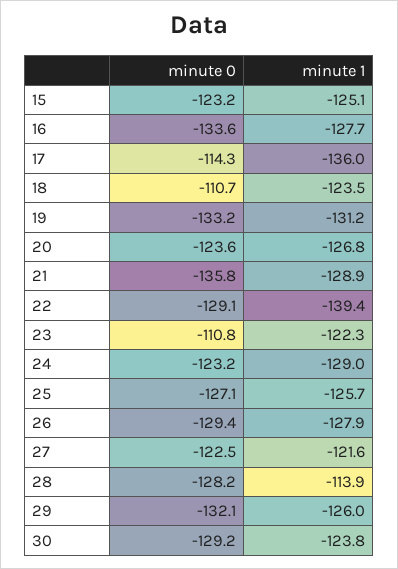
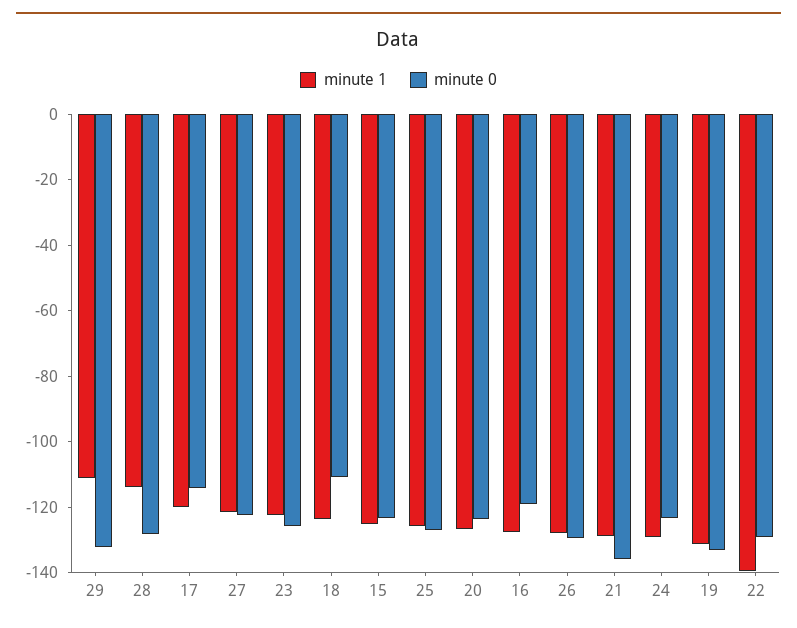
  {
    "minute 0": {
      "15": -123.2,
-     "16": -133.6,
+     "16": -120,
      "17": -114.3,
      "18": -110.7,
      "19": -133.2,
      "20": -123.6,
      "21": -135.8,
      "22": -129.1,
-     "23": -110.8,
+     "23": -125,
      "24": -123.2,
      "25": -127.1,
      "26": -129.4,
      "27": -122.5,
      "28": -128.2,
-     "29": -132.1,
+     "29": -132.1
-     "30": -129.2
    },
    "minute 1": {
      "15": -125.1,
      "16": -127.7,
-     "17": -136,
+     "17": -120,
      "18": -123.5,
      "19": -131.2,
      "20": -126.8,
      "21": -128.9,
      "22": -139.4,
      "23": -122.3,
      "24": -129,
      "25": -125.7,
      "26": -127.9,
      "27": -121.6,
      "28": -113.9,
-     "29": -126,
+     "29": -110
-     "30": -123.8
    }
  }

